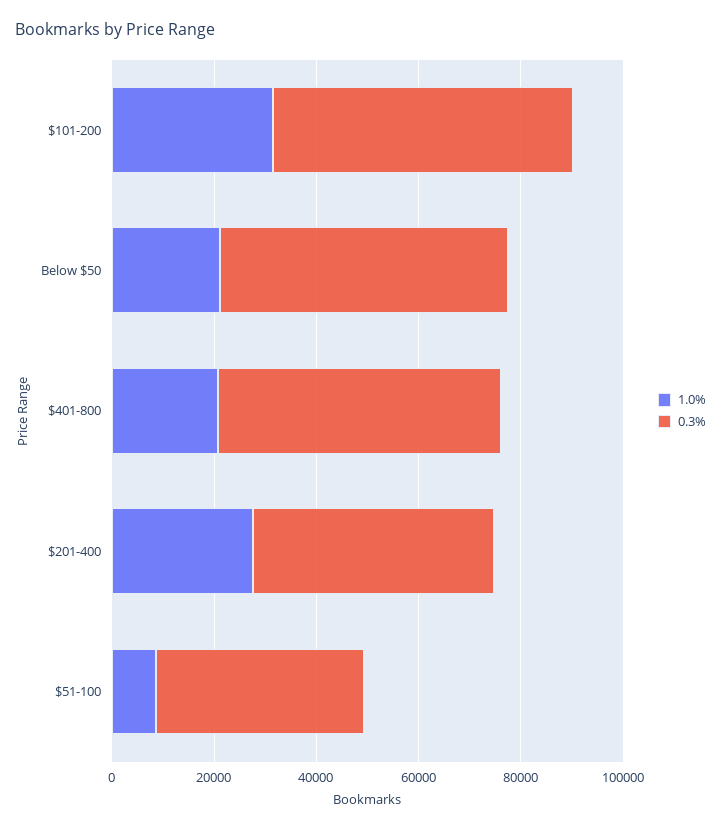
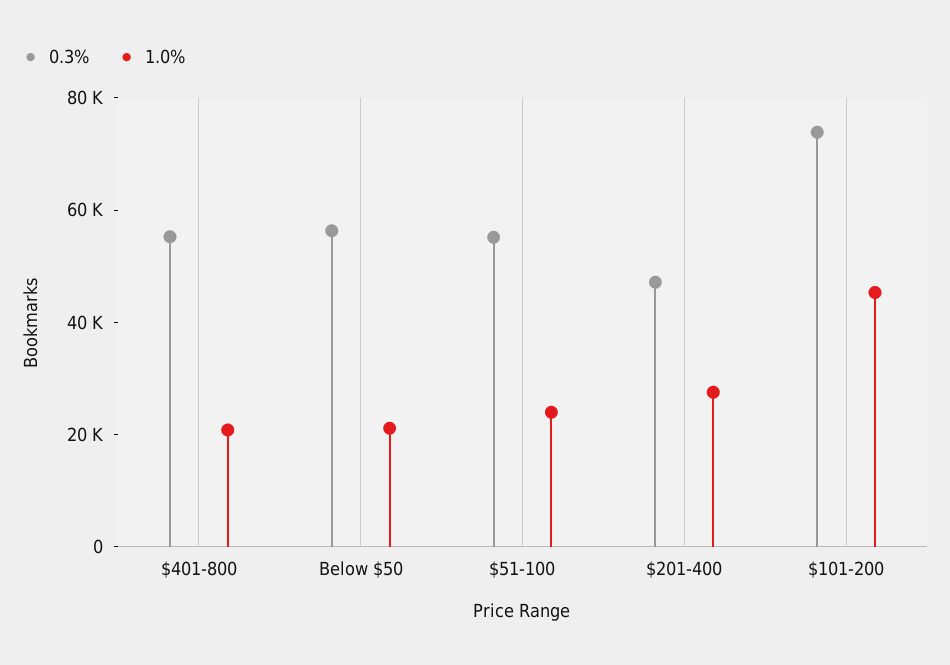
  {
    "1.0%": {
-     "$101-200": 30000,
+     "$101-200": 45000,
      "Below $50": 20000,
      "$401-800": 20000,
      "$201-400": 30000,
-     "$51-100": 10000
+     "$51-100": 25000
    },
    "0.3%": {
-     "$101-200": 60000,
+     "$101-200": 75000,
      "Below $50": 55000,
      "$401-800": 55000,
      "$201-400": 45000,
-     "$51-100": 40000
+     "$51-100": 55000
    }
  }

